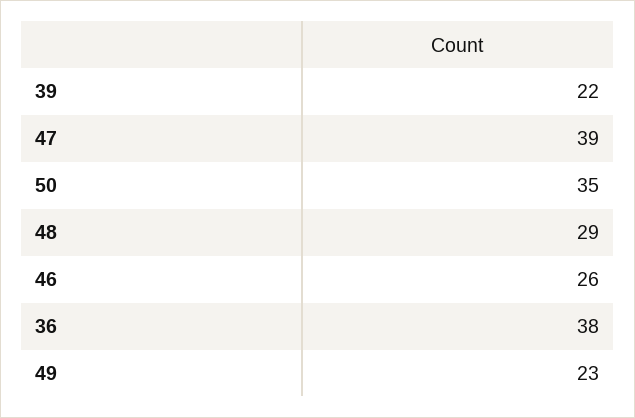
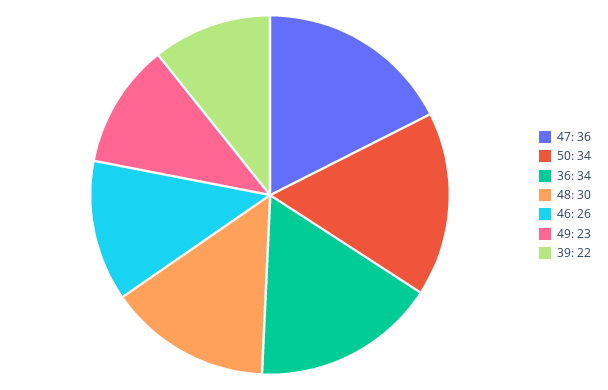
  {
    "39": 22,
-   "47": 39,
+   "47": 36,
-   "50": 35,
+   "50": 34,
-   "48": 29,
+   "48": 30,
    "46": 26,
-   "36": 38,
+   "36": 34,
    "49": 23
  }

